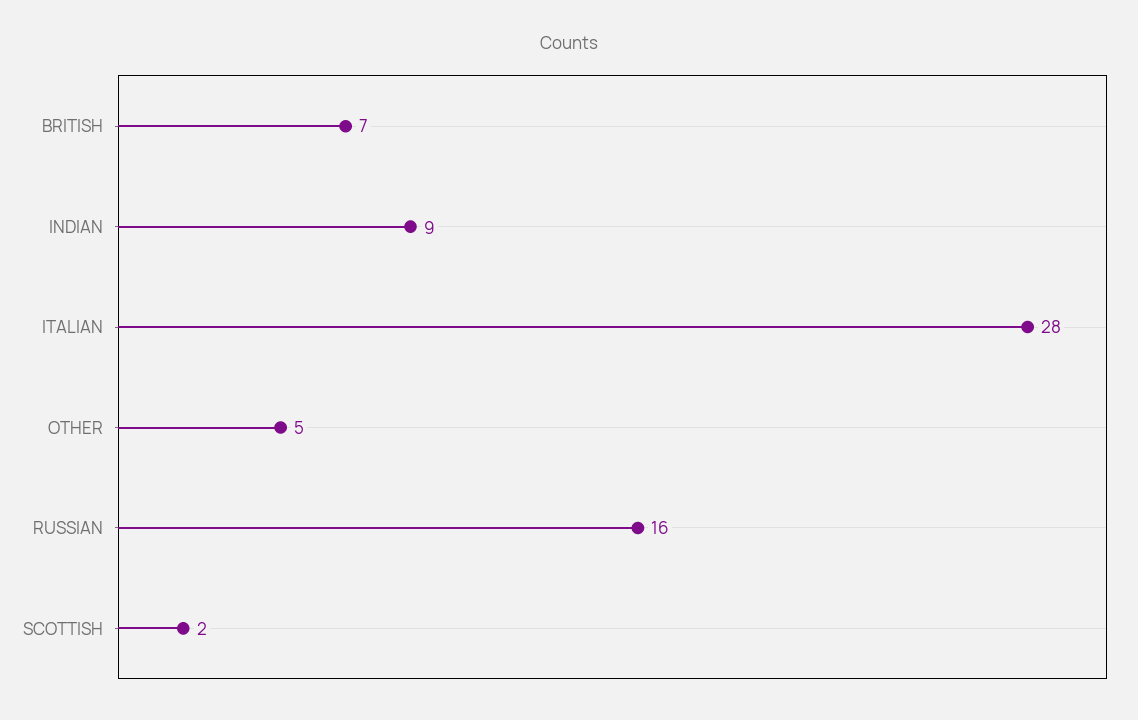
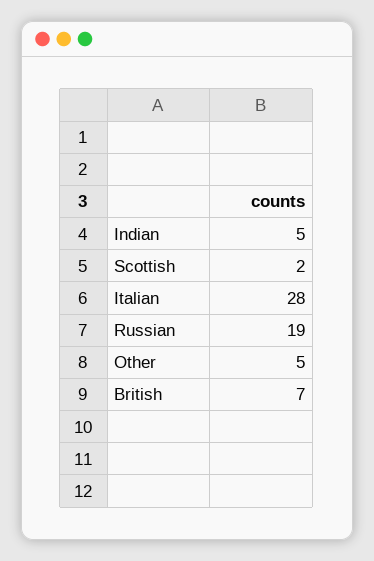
  {
    "BRITISH": 7,
-   "INDIAN": 9,
+   "INDIAN": 5,
    "ITALIAN": 28,
    "OTHER": 5,
-   "RUSSIAN": 16,
+   "RUSSIAN": 19,
    "SCOTTISH": 2
  }

